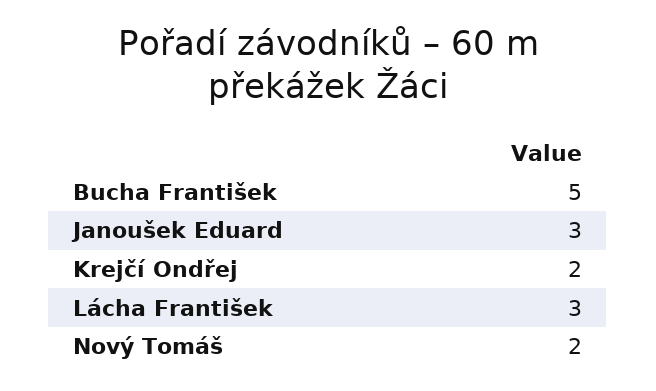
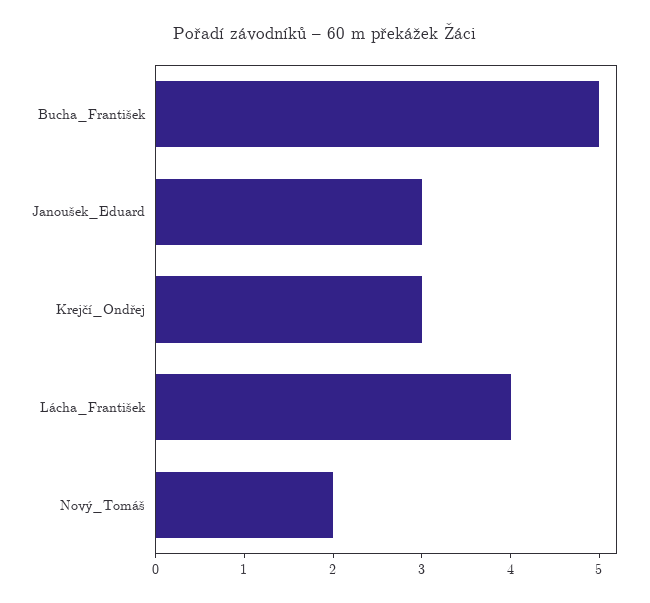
  {
    "Bucha František": 5,
    "Janoušek Eduard": 3,
-   "Krejčí Ondřej": 2,
+   "Krejčí Ondřej": 3,
-   "Lácha František": 3,
+   "Lácha František": 4,
    "Nový Tomáš": 2
  }

